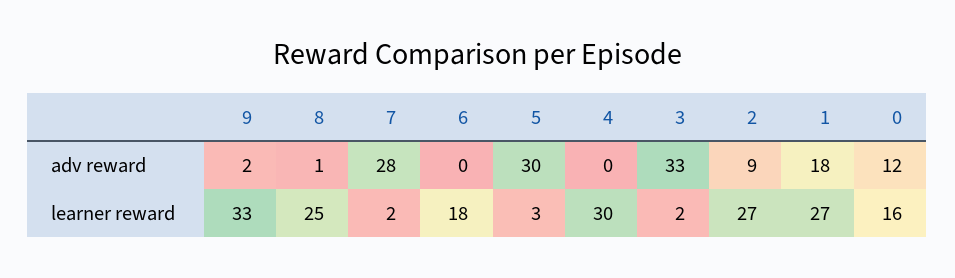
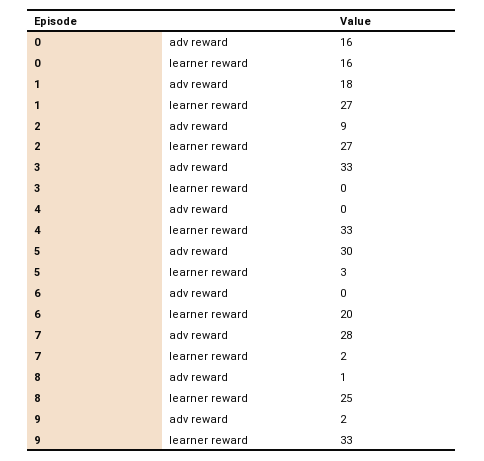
  {
    "9": {
      "adv reward": 2,
      "learner reward": 33
    },
    "8": {
      "adv reward": 1,
      "learner reward": 25
    },
    "7": {
      "adv reward": 28,
      "learner reward": 2
    },
    "6": {
      "adv reward": 0,
-     "learner reward": 18
+     "learner reward": 20
    },
    "5": {
      "adv reward": 30,
      "learner reward": 3
    },
    "4": {
      "adv reward": 0,
-     "learner reward": 30
+     "learner reward": 33
    },
    "3": {
      "adv reward": 33,
-     "learner reward": 2
+     "learner reward": 0
    },
    "2": {
      "adv reward": 9,
      "learner reward": 27
    },
    "1": {
      "adv reward": 18,
      "learner reward": 27
    },
    "0": {
-     "adv reward": 12,
+     "adv reward": 16,
      "learner reward": 16
    }
  }

